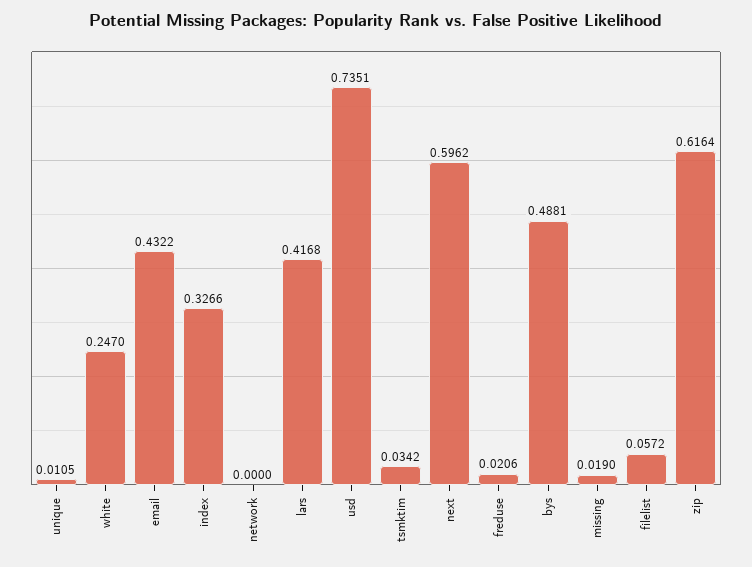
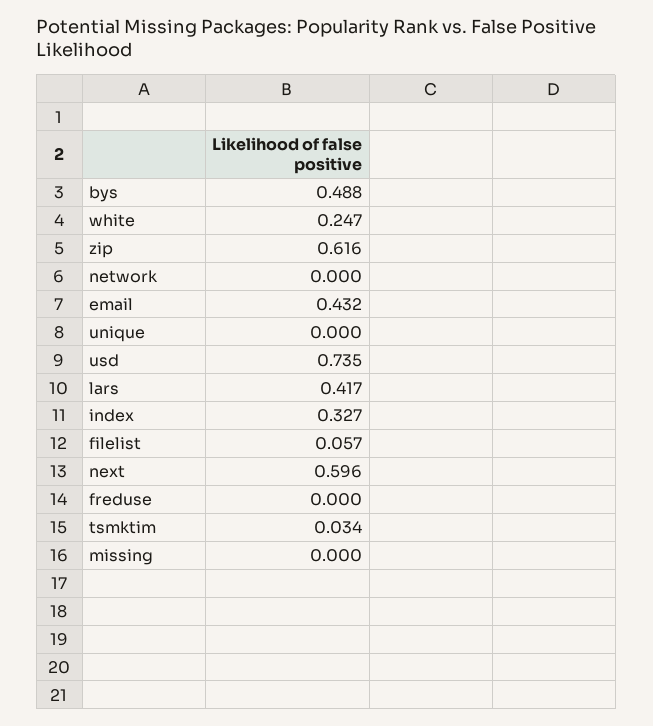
  {
-   "unique": 0.0105,
+   "unique": 0,
    "white": 0.247,
    "email": 0.4322,
    "index": 0.3266,
    "network": 0,
    "lars": 0.4168,
    "usd": 0.7351,
    "tsmktim": 0.0342,
    "next": 0.5962,
-   "freduse": 0.0206,
+   "freduse": 0,
    "bys": 0.4881,
-   "missing": 0.019,
+   "missing": 0,
    "filelist": 0.0572,
    "zip": 0.6164
  }

